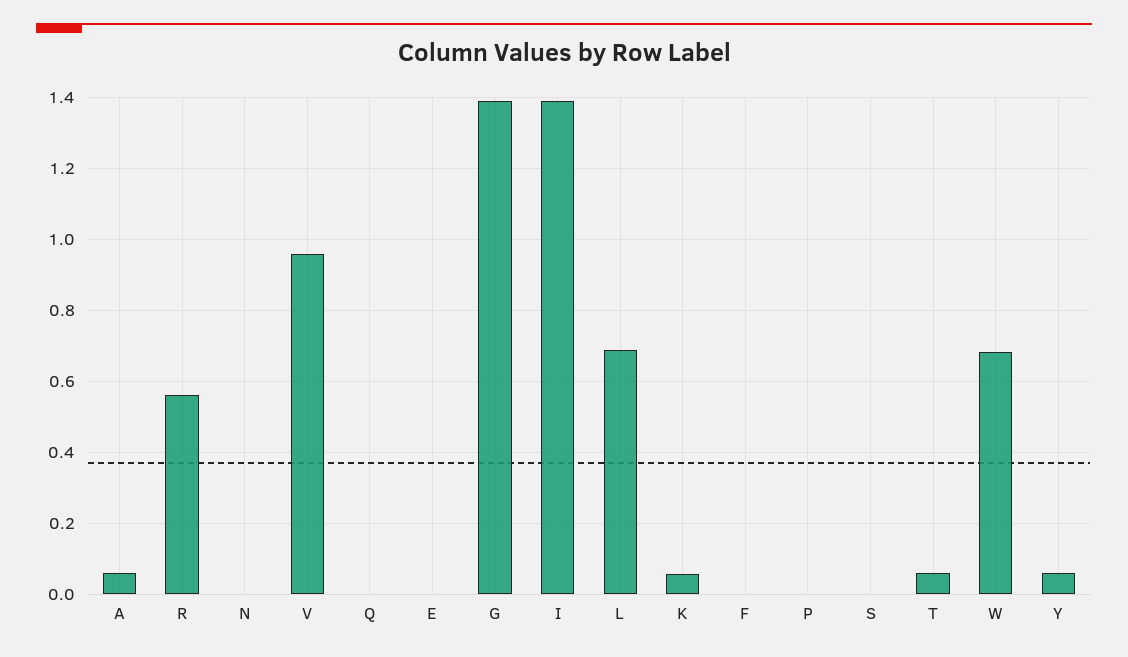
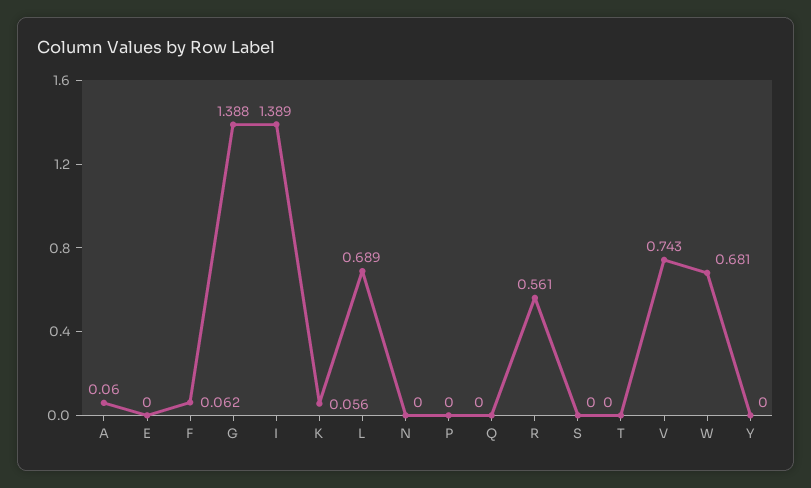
  {
    "A": 0.06,
    "R": 0.561,
    "N": 0,
-   "V": 0.96,
+   "V": 0.743,
    "Q": 0,
    "E": 0,
    "G": 1.388,
    "I": 1.389,
    "L": 0.689,
    "K": 0.056,
-   "F": 0,
+   "F": 0.062,
    "P": 0,
    "S": 0,
-   "T": 0.06,
+   "T": 0,
    "W": 0.681,
-   "Y": 0.06
+   "Y": 0
  }

